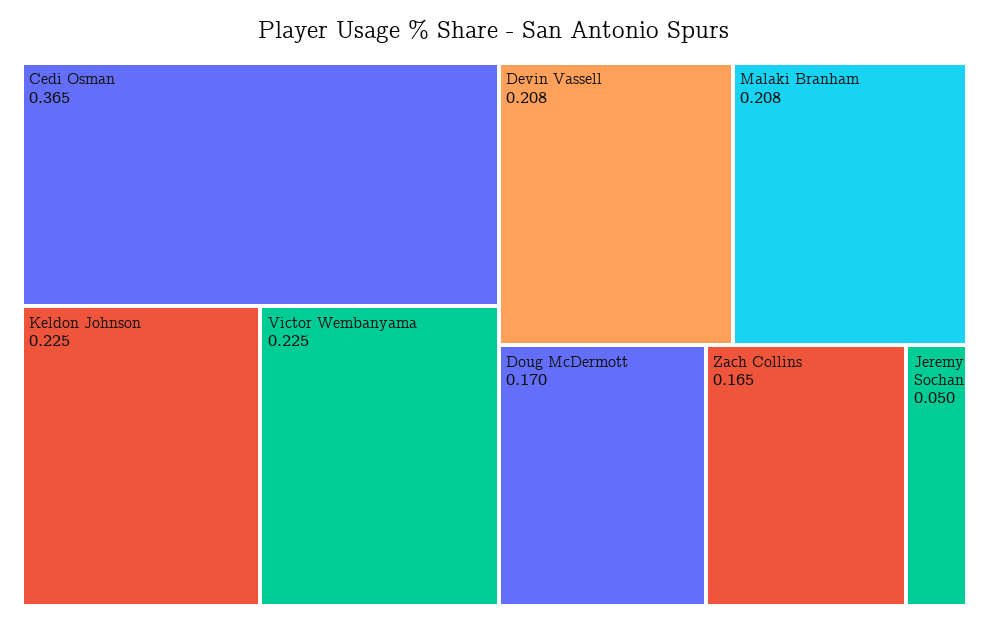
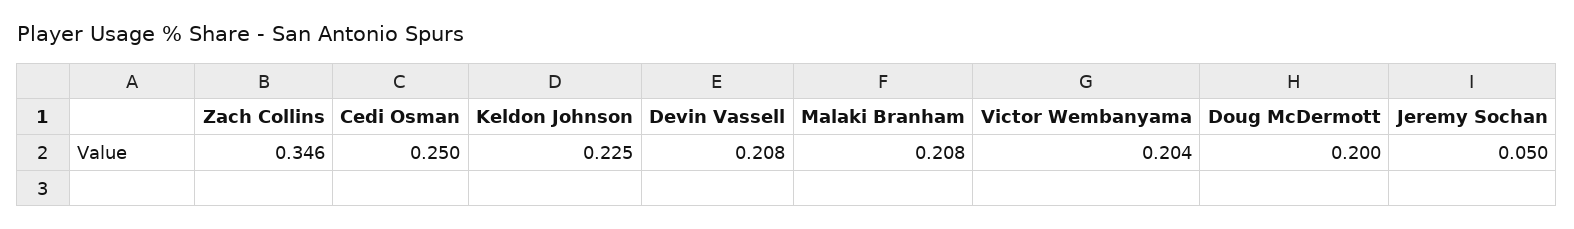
  {
-   "Cedi Osman": 0.365,
+   "Cedi Osman": 0.25,
    "Keldon Johnson": 0.225,
-   "Victor Wembanyama": 0.225,
+   "Victor Wembanyama": 0.204,
    "Devin Vassell": 0.208,
    "Malaki Branham": 0.208,
-   "Doug McDermott": 0.17,
+   "Doug McDermott": 0.2,
-   "Zach Collins": 0.165,
+   "Zach Collins": 0.346,
    "Jeremy Sochan": 0.05
  }

